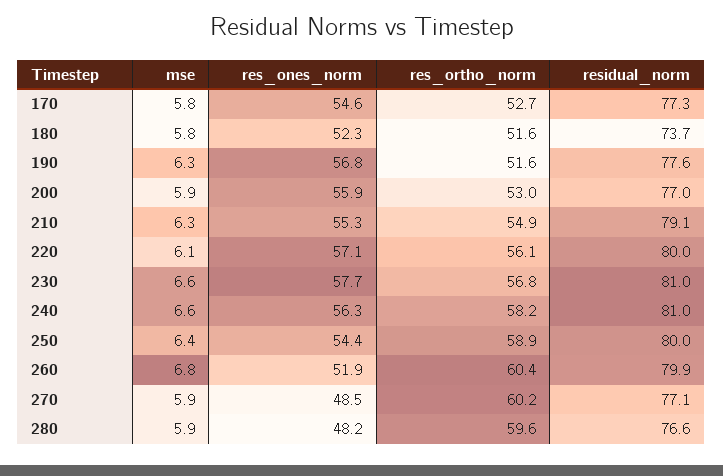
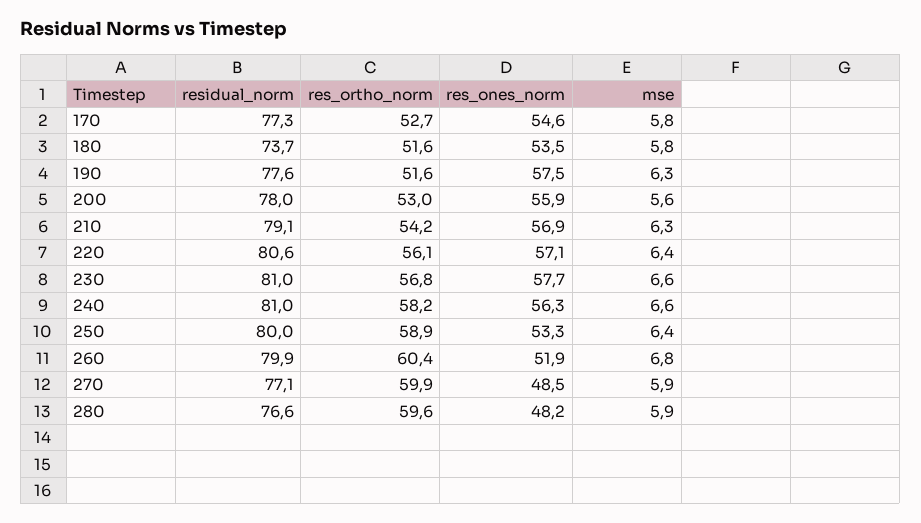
  {
    "mse": {
      "170": 5.8,
      "180": 5.8,
      "190": 6.3,
-     "200": 5.9,
+     "200": 5.6,
      "210": 6.3,
-     "220": 6.1,
+     "220": 6.4,
      "230": 6.6,
      "240": 6.6,
      "250": 6.4,
      "260": 6.8,
      "270": 5.9,
      "280": 5.9
    },
    "res_ones_norm": {
      "170": 54.6,
-     "180": 52.3,
+     "180": 53.5,
-     "190": 56.8,
+     "190": 57.5,
      "200": 55.9,
-     "210": 55.3,
+     "210": 56.9,
      "220": 57.1,
      "230": 57.7,
      "240": 56.3,
-     "250": 54.4,
+     "250": 53.3,
      "260": 51.9,
      "270": 48.5,
      "280": 48.2
    },
    "res_ortho_norm": {
      "170": 52.7,
      "180": 51.6,
      "190": 51.6,
      "200": 53,
-     "210": 54.9,
+     "210": 54.2,
      "220": 56.1,
      "230": 56.8,
      "240": 58.2,
      "250": 58.9,
      "260": 60.4,
-     "270": 60.2,
+     "270": 59.9,
      "280": 59.6
    },
    "residual_norm": {
      "170": 77.3,
      "180": 73.7,
      "190": 77.6,
-     "200": 77,
+     "200": 78,
      "210": 79.1,
-     "220": 80,
+     "220": 80.6,
      "230": 81,
      "240": 81,
      "250": 80,
      "260": 79.9,
      "270": 77.1,
      "280": 76.6
    }
  }

